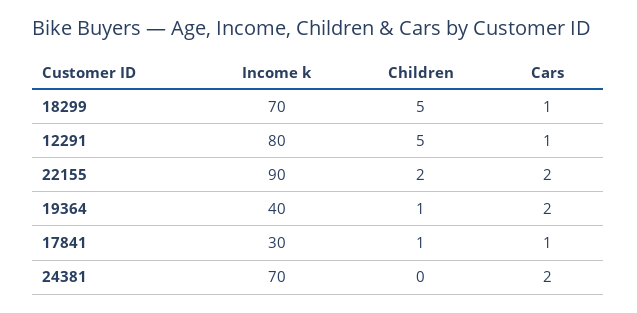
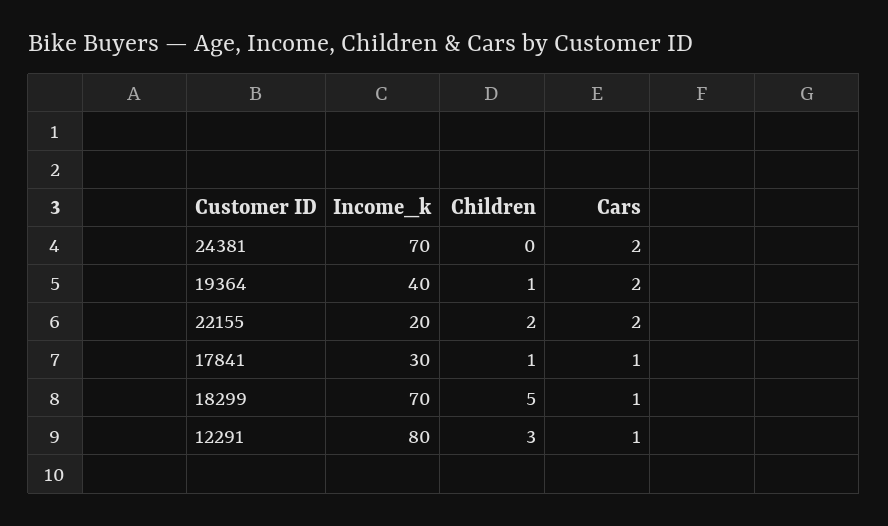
  {
    "Income k": {
      "18299": 70,
      "12291": 80,
-     "22155": 90,
+     "22155": 20,
      "19364": 40,
      "17841": 30,
      "24381": 70
    },
    "Children": {
      "18299": 5,
-     "12291": 5,
+     "12291": 3,
      "22155": 2,
      "19364": 1,
      "17841": 1,
      "24381": 0
    },
    "Cars": {
      "18299": 1,
      "12291": 1,
      "22155": 2,
      "19364": 2,
      "17841": 1,
      "24381": 2
    }
  }

